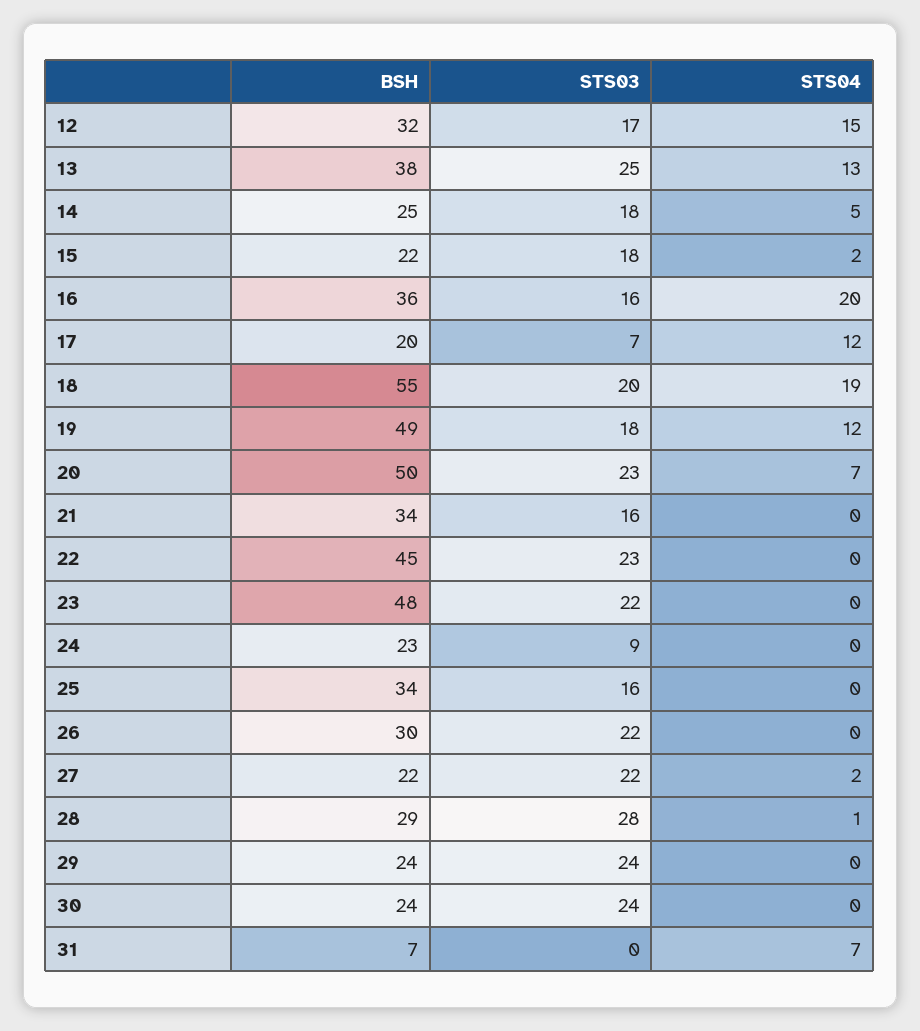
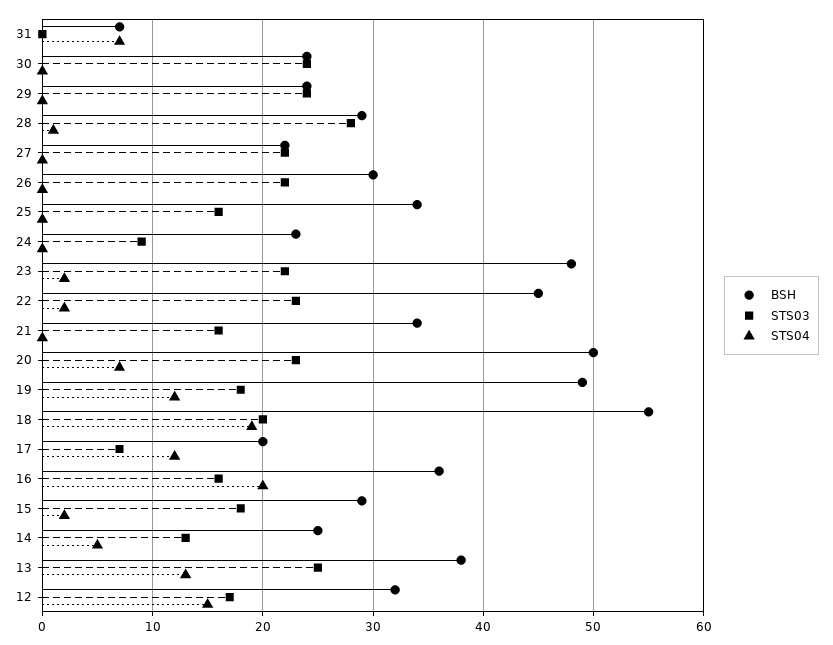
  {
    "BSH": {
      "12": 32,
      "13": 38,
      "14": 25,
-     "15": 22,
+     "15": 29,
      "16": 36,
      "17": 20,
      "18": 55,
      "19": 49,
      "20": 50,
      "21": 34,
      "22": 45,
      "23": 48,
      "24": 23,
      "25": 34,
      "26": 30,
      "27": 22,
      "28": 29,
      "29": 24,
      "30": 24,
      "31": 7
    },
    "STS03": {
      "12": 17,
      "13": 25,
-     "14": 18,
+     "14": 13,
      "15": 18,
      "16": 16,
      "17": 7,
      "18": 20,
      "19": 18,
      "20": 23,
      "21": 16,
      "22": 23,
      "23": 22,
      "24": 9,
      "25": 16,
      "26": 22,
      "27": 22,
      "28": 28,
      "29": 24,
      "30": 24,
      "31": 0
    },
    "STS04": {
      "12": 15,
      "13": 13,
      "14": 5,
      "15": 2,
      "16": 20,
      "17": 12,
      "18": 19,
      "19": 12,
      "20": 7,
      "21": 0,
-     "22": 0,
+     "22": 2,
-     "23": 0,
+     "23": 2,
      "24": 0,
      "25": 0,
      "26": 0,
-     "27": 2,
+     "27": 0,
      "28": 1,
      "29": 0,
      "30": 0,
      "31": 7
    }
  }

